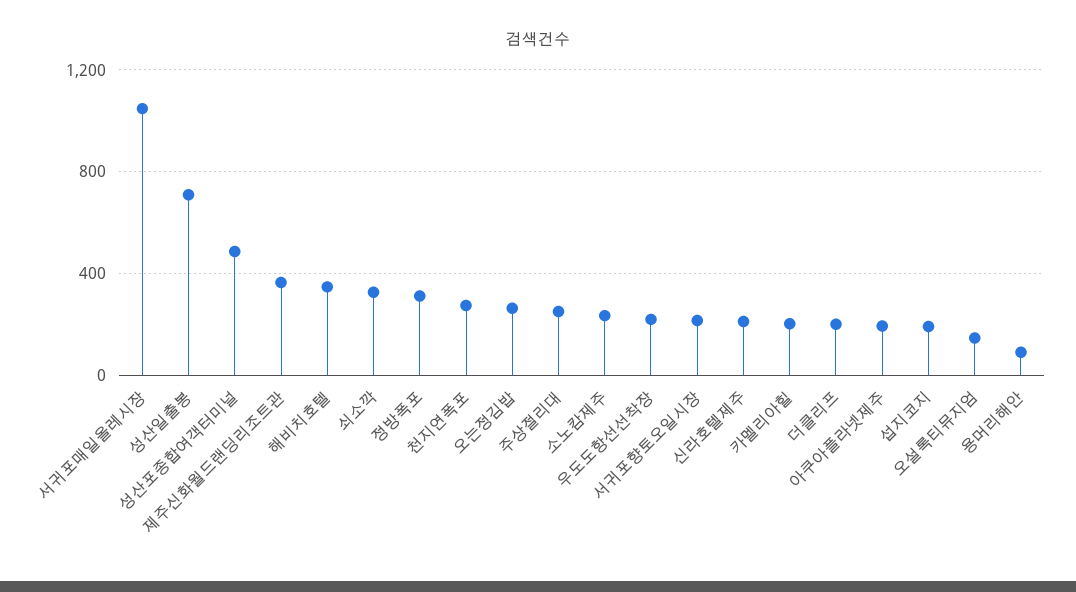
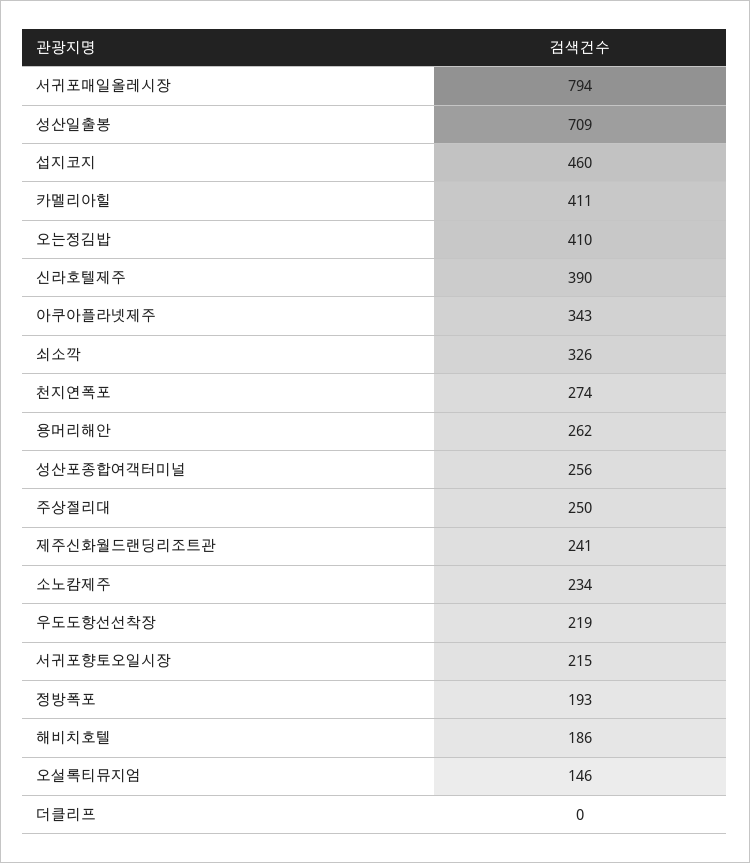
  {
-   "서귀포매일올레시장": 1050,
+   "서귀포매일올레시장": 794,
    "성산일출봉": 709,
-   "성산포종합여객터미널": 500,
+   "성산포종합여객터미널": 256,
-   "제주신화월드랜딩리조트관": 350,
+   "제주신화월드랜딩리조트관": 241,
-   "해비치호텔": 350,
+   "해비치호텔": 186,
    "쇠소깍": 326,
-   "정방폭포": 300,
+   "정방폭포": 193,
    "천지연폭포": 274,
-   "오는정김밥": 250,
+   "오는정김밥": 410,
    "주상절리대": 250,
    "소노캄제주": 234,
    "우도도항선선착장": 219,
    "서귀포향토오일시장": 215,
-   "신라호텔제주": 200,
+   "신라호텔제주": 390,
-   "카멜리아힐": 200,
+   "카멜리아힐": 411,
-   "더클리프": 200,
+   "더클리프": 0,
-   "아쿠아플라넷제주": 200,
+   "아쿠아플라넷제주": 343,
-   "섭지코지": 200,
+   "섭지코지": 460,
    "오설록티뮤지엄": 146,
-   "용머리해안": 100
+   "용머리해안": 262
  }

